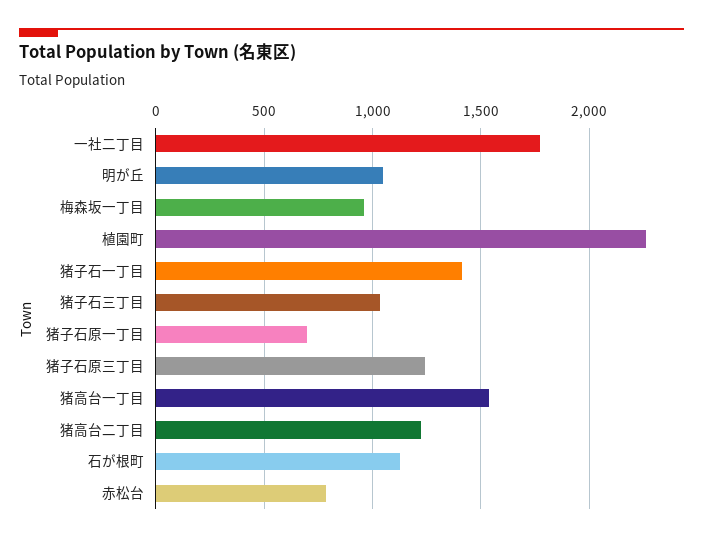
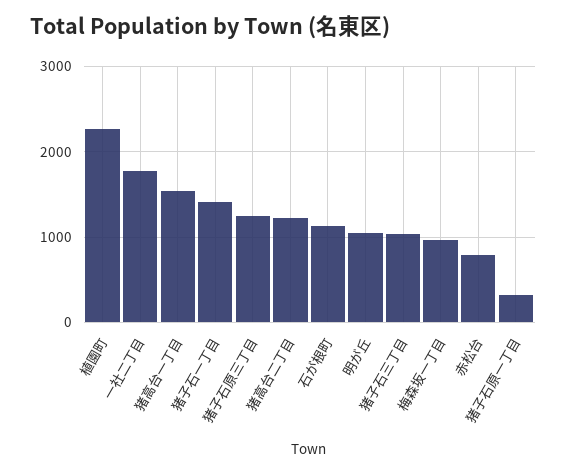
  {
    "一社二丁目": 1750,
    "明が丘": 1050,
    "梅森坂一丁目": 950,
    "植園町": 2250,
    "猪子石一丁目": 1400,
    "猪子石三丁目": 1050,
-   "猪子石原一丁目": 700,
+   "猪子石原一丁目": 300,
    "猪子石原三丁目": 1250,
    "猪高台一丁目": 1550,
    "猪高台二丁目": 1200,
    "石が根町": 1150,
    "赤松台": 800
  }

